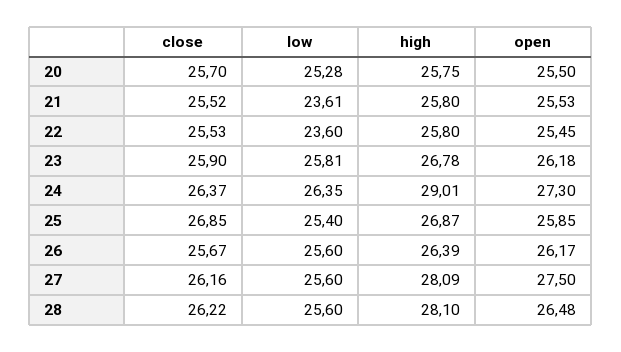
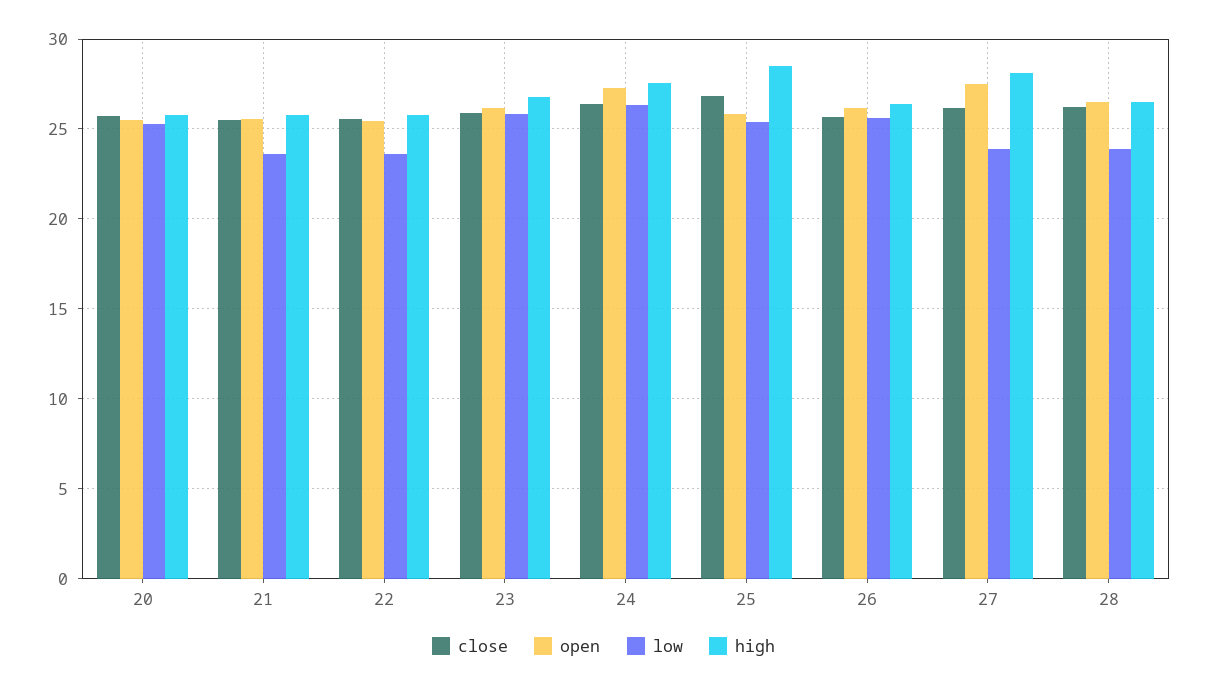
  {
    "close": {
      "20": 25.7,
      "21": 25.52,
      "22": 25.53,
      "23": 25.9,
      "24": 26.37,
      "25": 26.85,
      "26": 25.67,
      "27": 26.16,
      "28": 26.22
    },
    "low": {
      "20": 25.28,
      "21": 23.61,
      "22": 23.6,
      "23": 25.81,
      "24": 26.35,
      "25": 25.4,
      "26": 25.6,
-     "27": 25.6,
+     "27": 24,
-     "28": 25.6
+     "28": 24
    },
    "high": {
      "20": 25.75,
      "21": 25.8,
      "22": 25.8,
      "23": 26.78,
-     "24": 29.01,
+     "24": 27.5,
-     "25": 26.87,
+     "25": 28.5,
      "26": 26.39,
      "27": 28.09,
-     "28": 28.1
+     "28": 26.5
    },
    "open": {
      "20": 25.5,
      "21": 25.53,
      "22": 25.45,
      "23": 26.18,
      "24": 27.3,
      "25": 25.85,
      "26": 26.17,
      "27": 27.5,
      "28": 26.48
    }
  }

